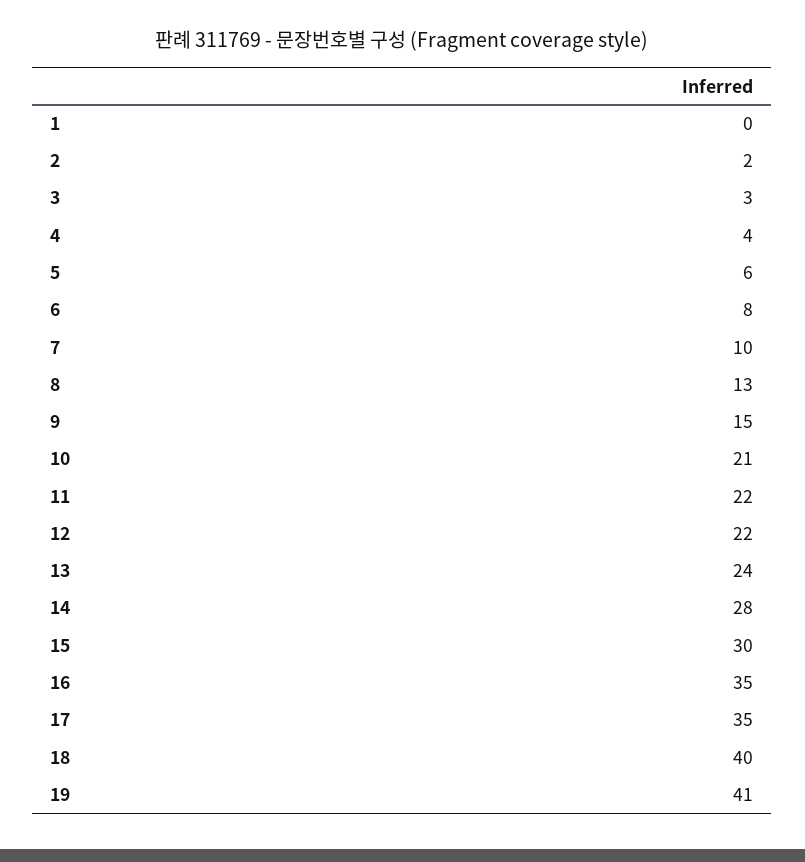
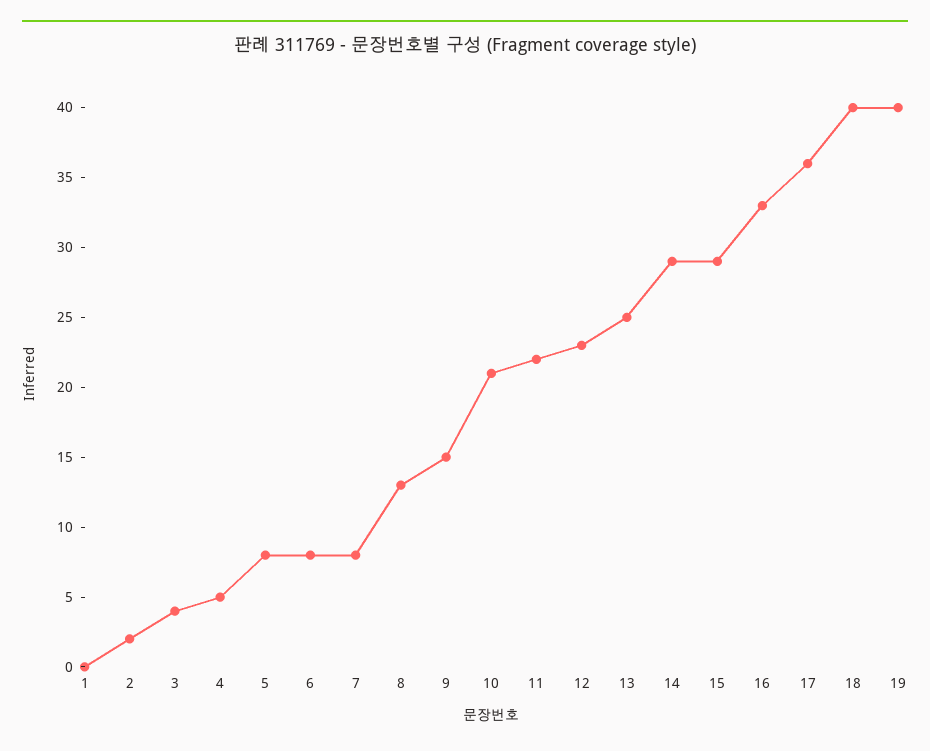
  {
    "1": 0,
    "2": 2,
-   "3": 3,
+   "3": 4,
-   "4": 4,
+   "4": 5,
-   "5": 6,
+   "5": 8,
    "6": 8,
-   "7": 10,
+   "7": 8,
    "8": 13,
    "9": 15,
    "10": 21,
    "11": 22,
-   "12": 22,
+   "12": 23,
-   "13": 24,
+   "13": 25,
-   "14": 28,
+   "14": 29,
-   "15": 30,
+   "15": 29,
-   "16": 35,
+   "16": 33,
-   "17": 35,
+   "17": 36,
    "18": 40,
-   "19": 41
+   "19": 40
  }

